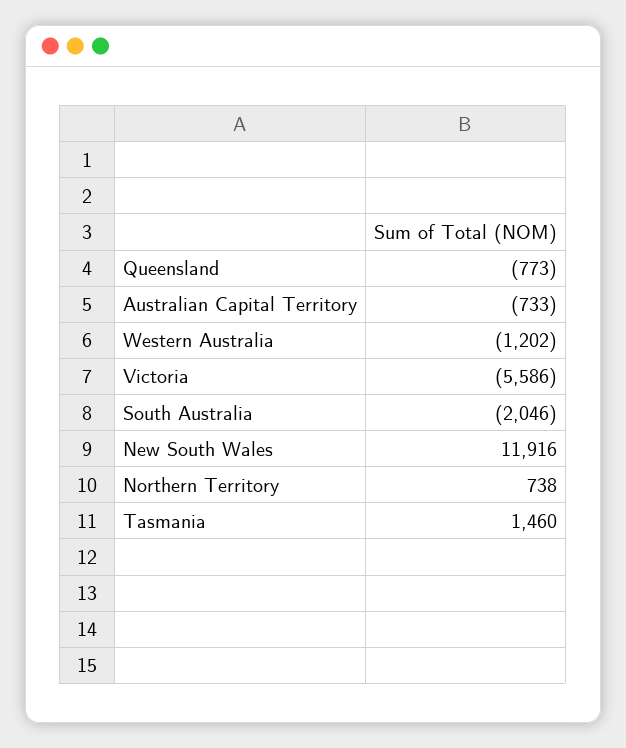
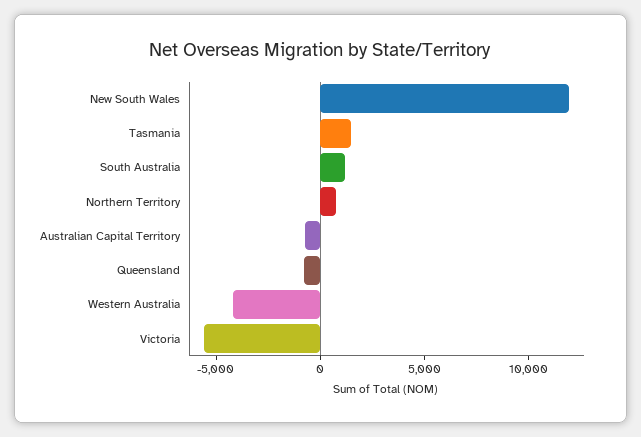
  {
    "Queensland": -773,
    "Australian Capital Territory": -733,
-   "Western Australia": -1202,
+   "Western Australia": -4000,
    "Victoria": -5586,
-   "South Australia": -2046,
+   "South Australia": 1000,
    "New South Wales": 11916,
    "Northern Territory": 738,
    "Tasmania": 1460
  }

